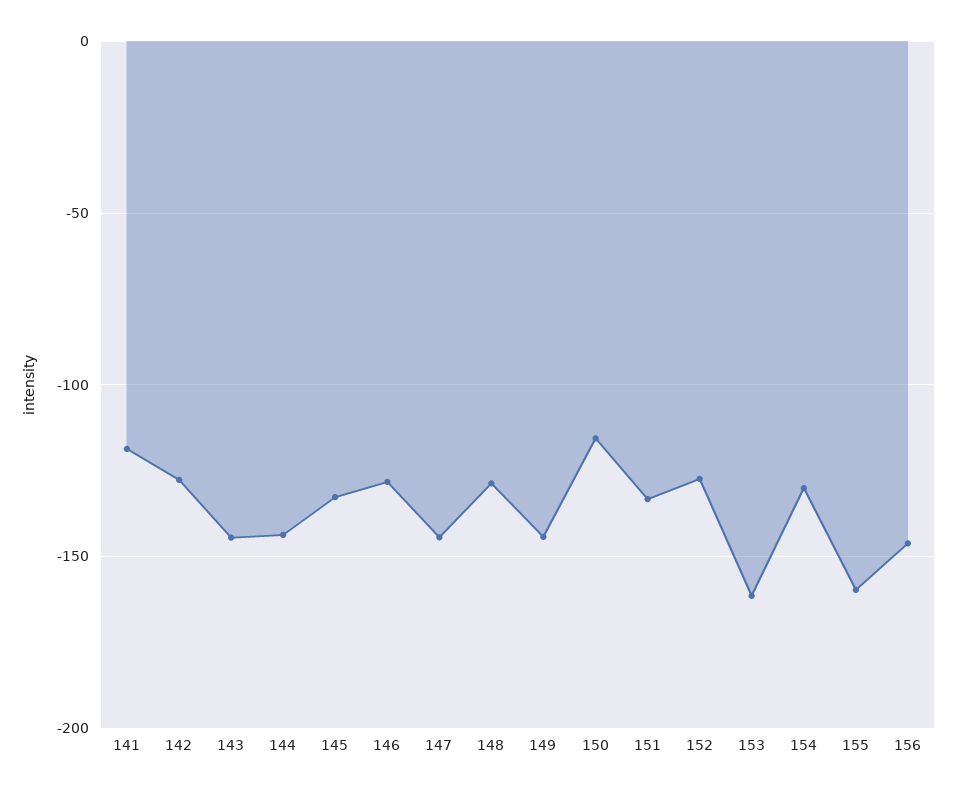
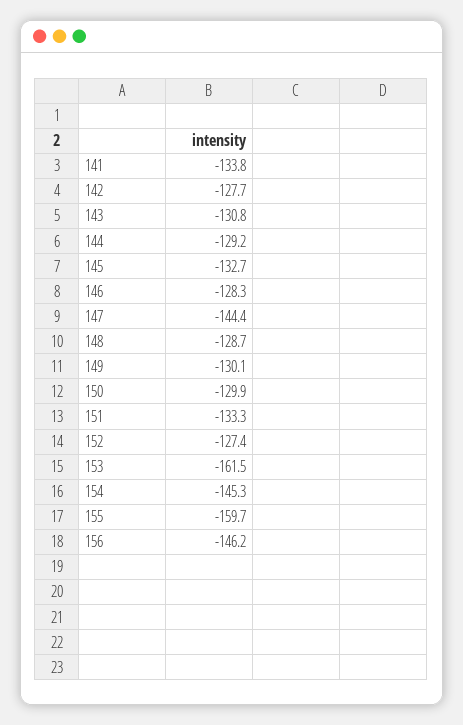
  {
-   "141": -120,
+   "141": -133.8,
    "142": -127.7,
-   "143": -145,
+   "143": -130.8,
-   "144": -145,
+   "144": -129.2,
    "145": -132.7,
    "146": -128.3,
    "147": -144.4,
    "148": -128.7,
-   "149": -145,
+   "149": -130.1,
-   "150": -115,
+   "150": -129.9,
    "151": -133.3,
    "152": -127.4,
    "153": -161.5,
-   "154": -130,
+   "154": -145.3,
    "155": -159.7,
    "156": -146.2
  }

